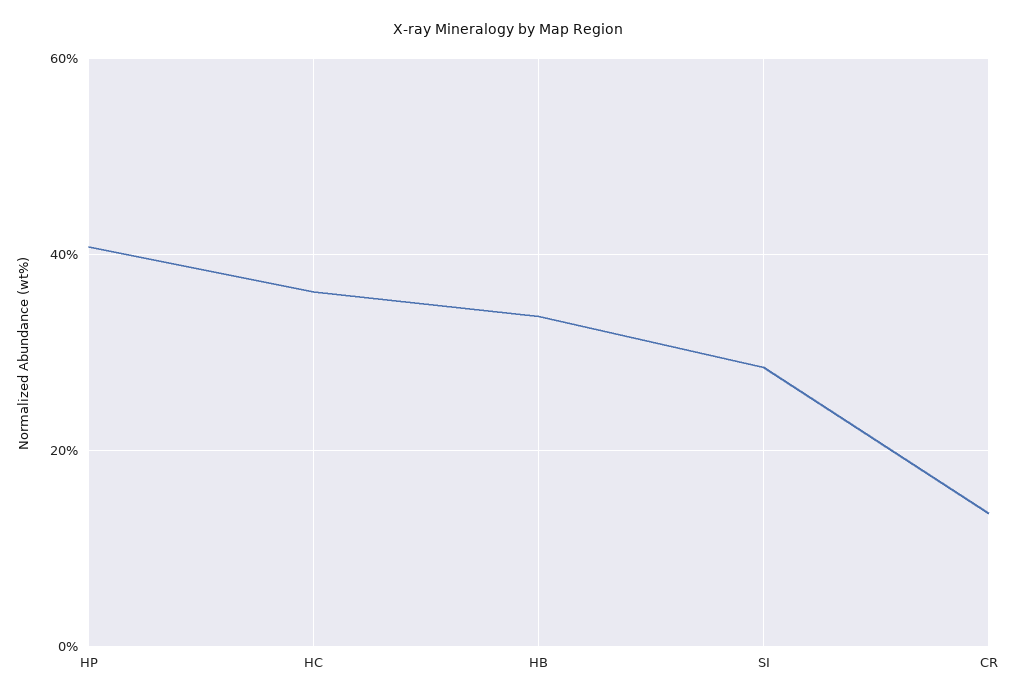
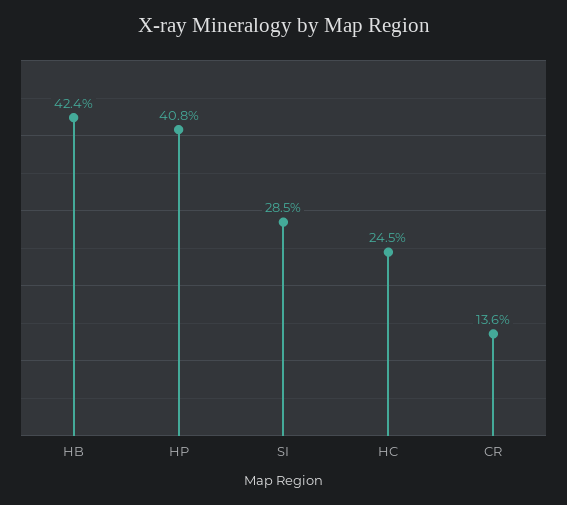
  {
    "HP": 40.8,
-   "HC": 36,
+   "HC": 24.5,
-   "HB": 34,
+   "HB": 42.4,
    "SI": 28.5,
    "CR": 13.6
  }

